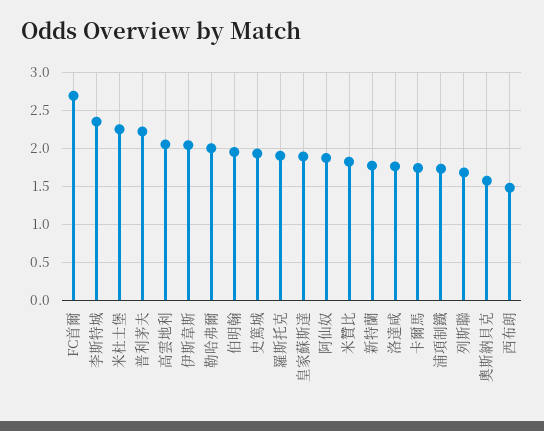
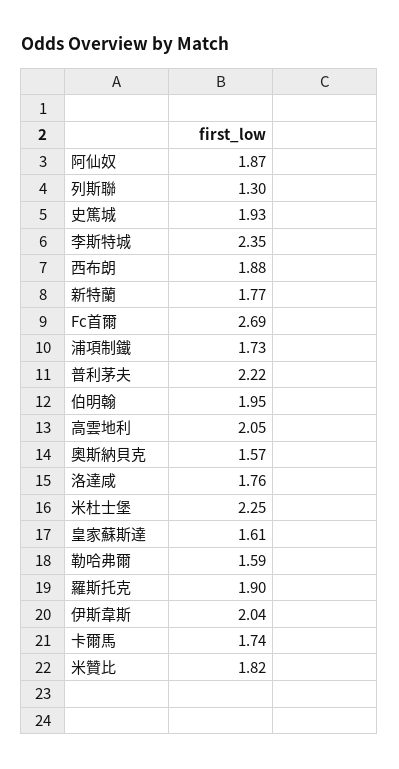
  {
    "FC首爾": 2.69,
    "李斯特城": 2.35,
    "米杜士堡": 2.25,
    "普利茅夫": 2.22,
    "高雲地利": 2.05,
    "伊斯韋斯": 2.04,
-   "勒哈弗爾": 2,
+   "勒哈弗爾": 1.59,
    "伯明翰": 1.95,
    "史篤城": 1.93,
    "羅斯托克": 1.9,
-   "皇家蘇斯達": 1.9,
+   "皇家蘇斯達": 1.61,
    "阿仙奴": 1.87,
    "米贊比": 1.82,
    "新特蘭": 1.77,
    "洛達咸": 1.76,
    "卡爾馬": 1.74,
    "浦項制鐵": 1.73,
-   "列斯聯": 1.7,
+   "列斯聯": 1.3,
    "奧斯納貝克": 1.57,
-   "西布朗": 1.5
+   "西布朗": 1.88
  }

